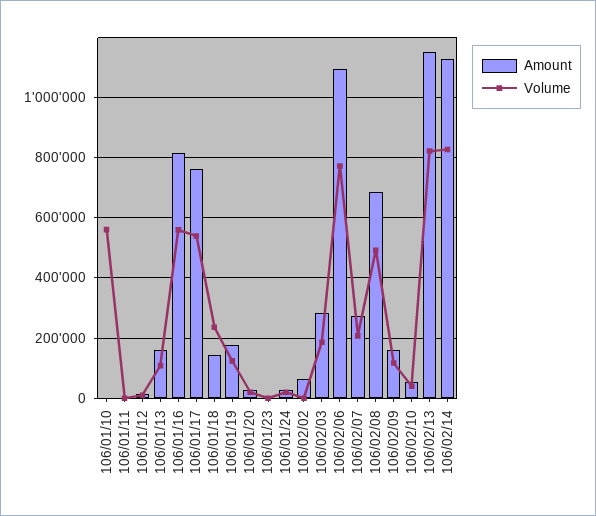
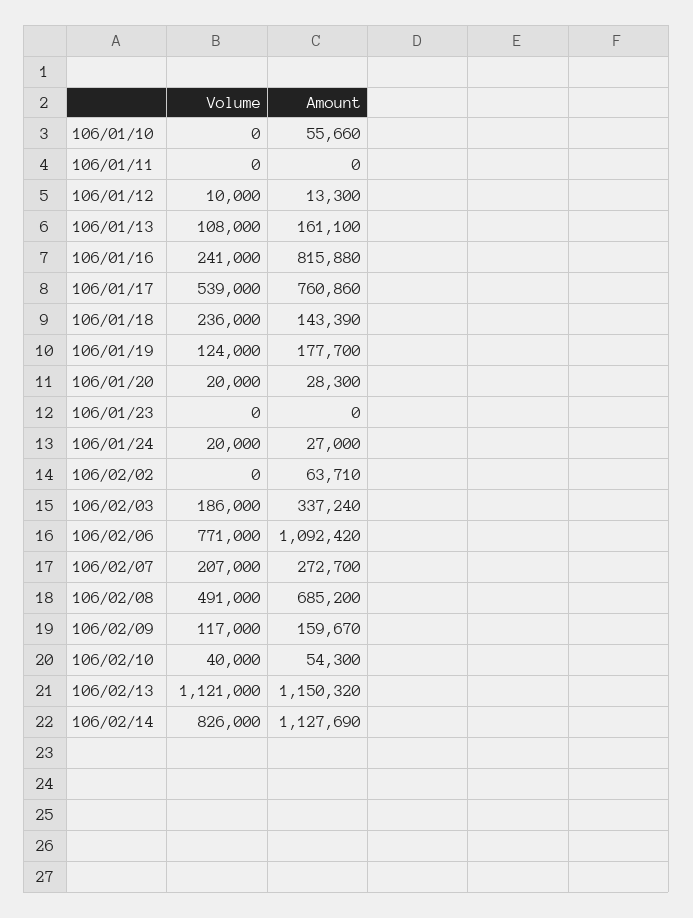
  {
    "Amount": {
-     "106/01/10": 0,
+     "106/01/10": 55660,
      "106/01/11": 0,
      "106/01/12": 13300,
      "106/01/13": 161100,
      "106/01/16": 815880,
      "106/01/17": 760860,
      "106/01/18": 143390,
      "106/01/19": 177700,
      "106/01/20": 28300,
      "106/01/23": 0,
      "106/01/24": 27000,
      "106/02/02": 63710,
-     "106/02/03": 280000,
+     "106/02/03": 337240,
      "106/02/06": 1092420,
      "106/02/07": 272700,
      "106/02/08": 685200,
      "106/02/09": 159670,
      "106/02/10": 54300,
      "106/02/13": 1150320,
      "106/02/14": 1127690
    },
    "Volume": {
-     "106/01/10": 560000,
+     "106/01/10": 0,
      "106/01/11": 0,
      "106/01/12": 10000,
      "106/01/13": 108000,
-     "106/01/16": 560000,
+     "106/01/16": 241000,
      "106/01/17": 539000,
      "106/01/18": 236000,
      "106/01/19": 124000,
      "106/01/20": 20000,
      "106/01/23": 0,
      "106/01/24": 20000,
      "106/02/02": 0,
      "106/02/03": 186000,
      "106/02/06": 771000,
      "106/02/07": 207000,
      "106/02/08": 491000,
      "106/02/09": 117000,
      "106/02/10": 40000,
-     "106/02/13": 820000,
+     "106/02/13": 1121000,
      "106/02/14": 826000
    }
  }

